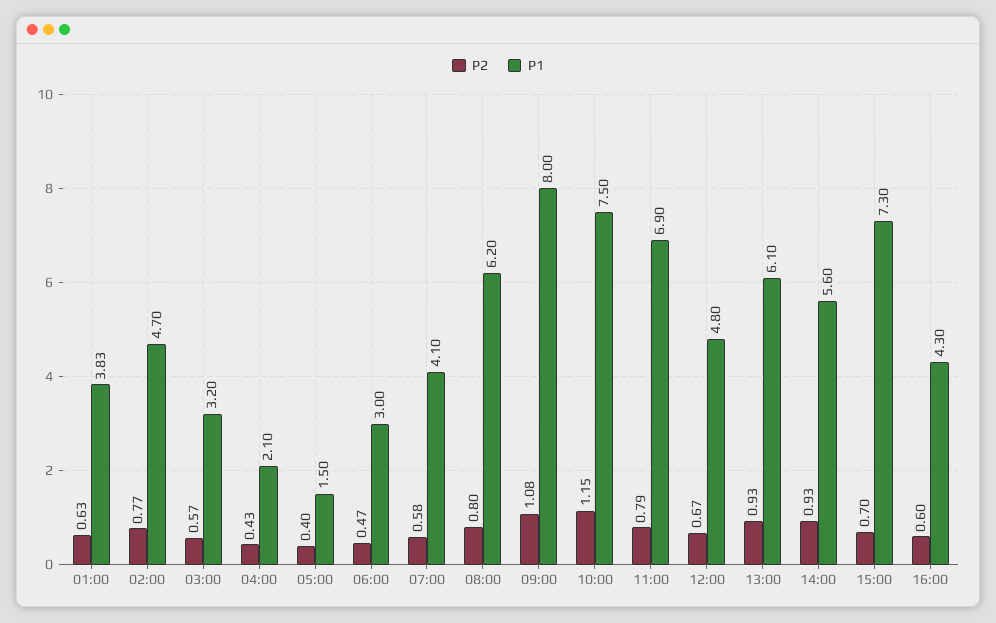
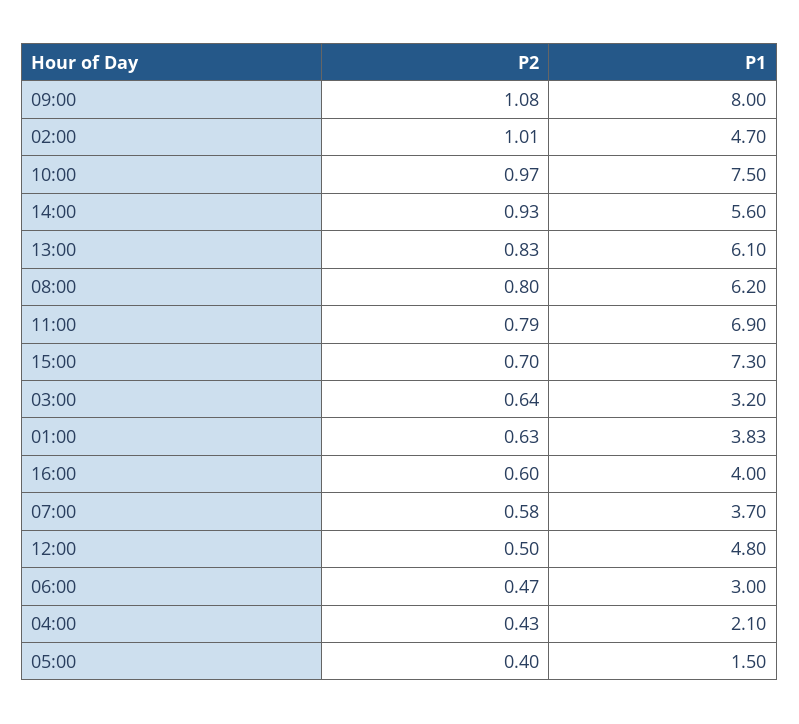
  {
    "P2": {
      "01:00": 0.63,
-     "02:00": 0.77,
+     "02:00": 1.01,
-     "03:00": 0.57,
+     "03:00": 0.64,
      "04:00": 0.43,
      "05:00": 0.4,
      "06:00": 0.47,
      "07:00": 0.58,
      "08:00": 0.8,
      "09:00": 1.08,
-     "10:00": 1.15,
+     "10:00": 0.97,
      "11:00": 0.79,
-     "12:00": 0.67,
+     "12:00": 0.5,
-     "13:00": 0.93,
+     "13:00": 0.83,
      "14:00": 0.93,
      "15:00": 0.7,
      "16:00": 0.6
    },
    "P1": {
      "01:00": 3.83,
      "02:00": 4.7,
      "03:00": 3.2,
      "04:00": 2.1,
      "05:00": 1.5,
      "06:00": 3,
-     "07:00": 4.1,
+     "07:00": 3.7,
      "08:00": 6.2,
      "09:00": 8,
      "10:00": 7.5,
      "11:00": 6.9,
      "12:00": 4.8,
      "13:00": 6.1,
      "14:00": 5.6,
      "15:00": 7.3,
-     "16:00": 4.3
+     "16:00": 4
    }
  }

